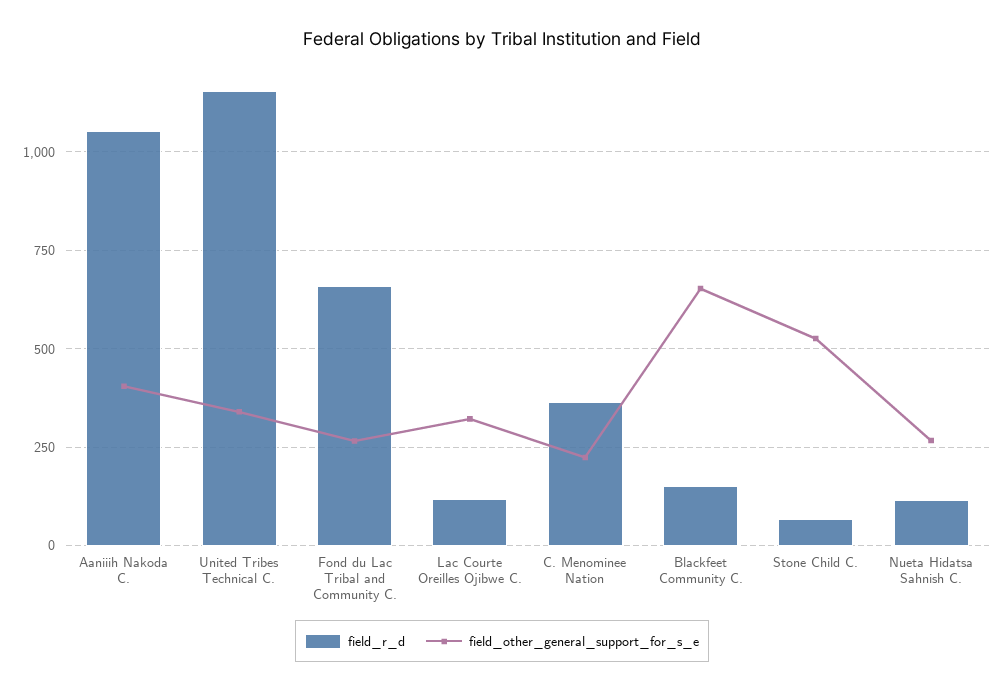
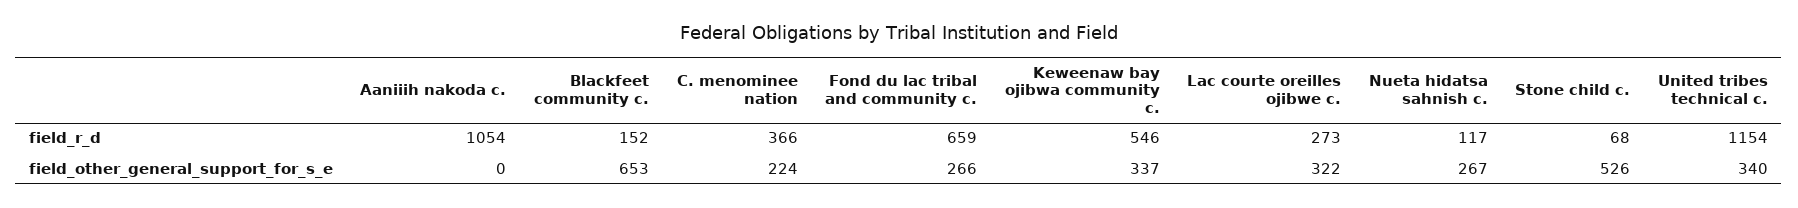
  {
    "field_r_d": {
      "Aaniiih Nakoda C.": 1054,
      "United Tribes Technical C.": 1154,
      "Fond du Lac Tribal and Community C.": 659,
-     "Lac Courte Oreilles Ojibwe C.": 125,
+     "Lac Courte Oreilles Ojibwe C.": 273,
      "C. Menominee Nation": 366,
      "Blackfeet Community C.": 152,
      "Stone Child C.": 68,
-     "Nueta Hidatsa Sahnish C.": 117
+     "Nueta Hidatsa Sahnish C.": 117,
+     "Keweenaw bay ojibwa community c.": 546
    },
    "field_other_general_support_for_s_e": {
-     "Aaniiih Nakoda C.": 400,
+     "Aaniiih Nakoda C.": 0,
      "United Tribes Technical C.": 340,
      "Fond du Lac Tribal and Community C.": 266,
      "Lac Courte Oreilles Ojibwe C.": 322,
      "C. Menominee Nation": 224,
      "Blackfeet Community C.": 653,
      "Stone Child C.": 526,
-     "Nueta Hidatsa Sahnish C.": 267
+     "Nueta Hidatsa Sahnish C.": 267,
+     "Keweenaw bay ojibwa community c.": 337
    }
  }

